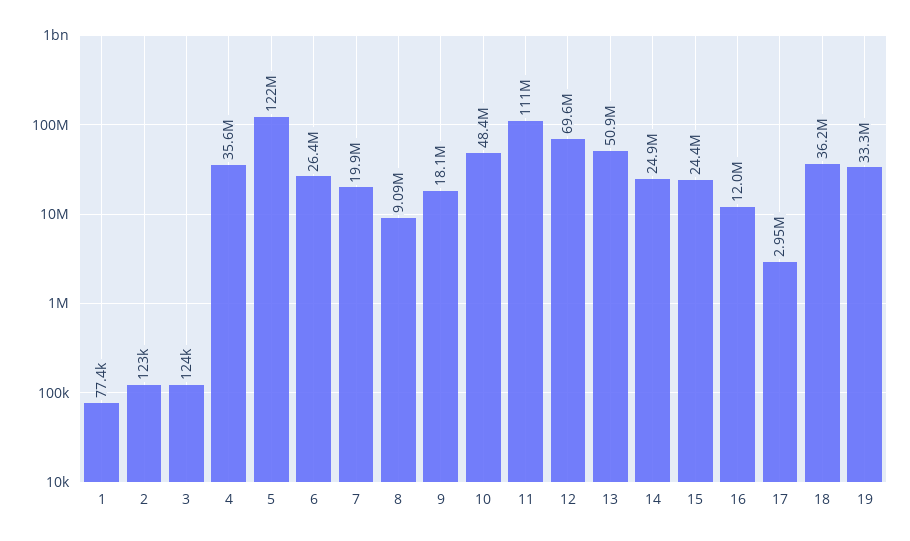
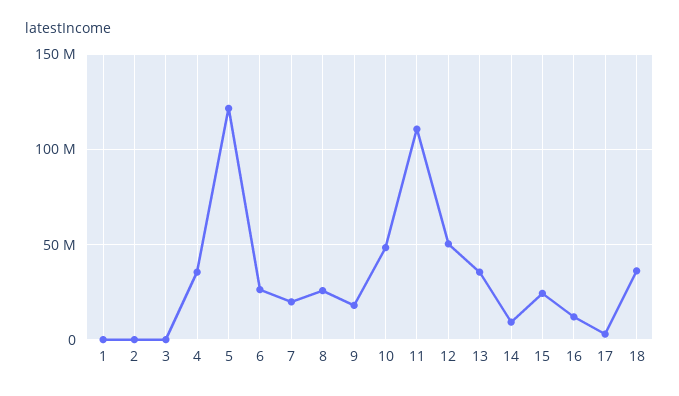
  {
    "1": 77400,
    "2": 123000,
    "3": 124000,
    "4": 35600000,
    "5": 122000000,
    "6": 26400000,
    "7": 19900000,
-   "8": 9090000,
+   "8": 25000000,
    "9": 18100000,
    "10": 48400000,
    "11": 111000000,
-   "12": 69600000,
+   "12": 50000000,
-   "13": 50900000,
+   "13": 35000000,
-   "14": 24900000,
+   "14": 10000000,
    "15": 24400000,
    "16": 12000000,
    "17": 2950000,
-   "18": 36200000,
+   "18": 36200000
-   "19": 33300000
  }

